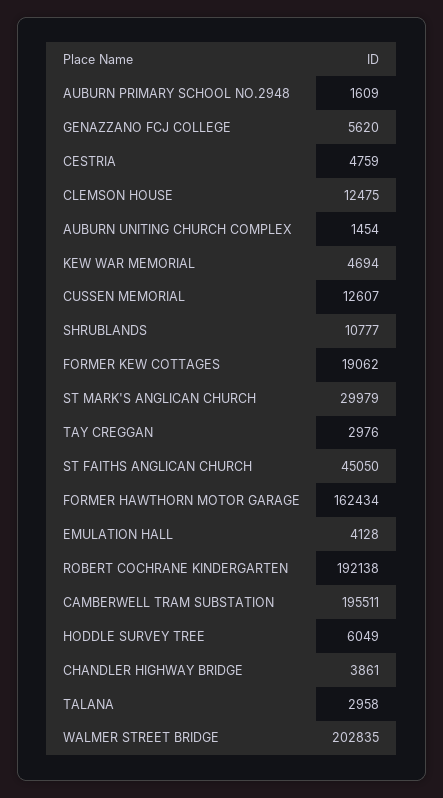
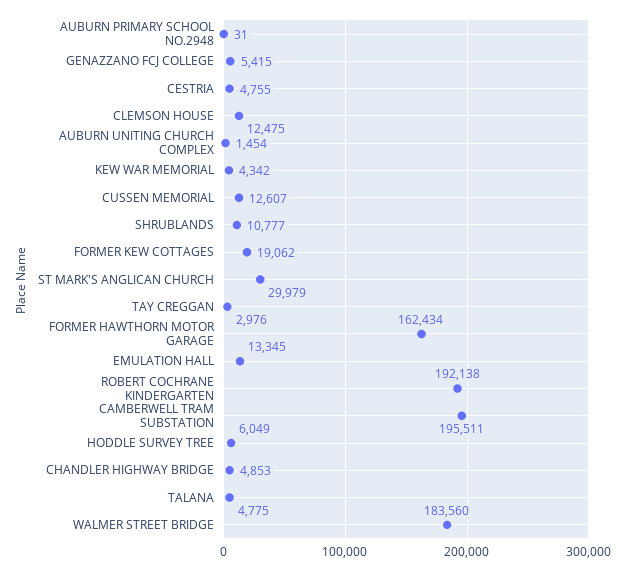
  {
-   "AUBURN PRIMARY SCHOOL NO.2948": 1609,
+   "AUBURN PRIMARY SCHOOL NO.2948": 31,
-   "GENAZZANO FCJ COLLEGE": 5620,
+   "GENAZZANO FCJ COLLEGE": 5415,
-   "CESTRIA": 4759,
+   "CESTRIA": 4755,
    "CLEMSON HOUSE": 12475,
    "AUBURN UNITING CHURCH COMPLEX": 1454,
-   "KEW WAR MEMORIAL": 4694,
+   "KEW WAR MEMORIAL": 4342,
    "CUSSEN MEMORIAL": 12607,
    "SHRUBLANDS": 10777,
    "FORMER KEW COTTAGES": 19062,
    "ST MARK'S ANGLICAN CHURCH": 29979,
    "TAY CREGGAN": 2976,
-   "ST FAITHS ANGLICAN CHURCH": 45050,
    "FORMER HAWTHORN MOTOR GARAGE": 162434,
-   "EMULATION HALL": 4128,
+   "EMULATION HALL": 13345,
    "ROBERT COCHRANE KINDERGARTEN": 192138,
    "CAMBERWELL TRAM SUBSTATION": 195511,
    "HODDLE SURVEY TREE": 6049,
-   "CHANDLER HIGHWAY BRIDGE": 3861,
+   "CHANDLER HIGHWAY BRIDGE": 4853,
-   "TALANA": 2958,
+   "TALANA": 4775,
-   "WALMER STREET BRIDGE": 202835
+   "WALMER STREET BRIDGE": 183560
  }

